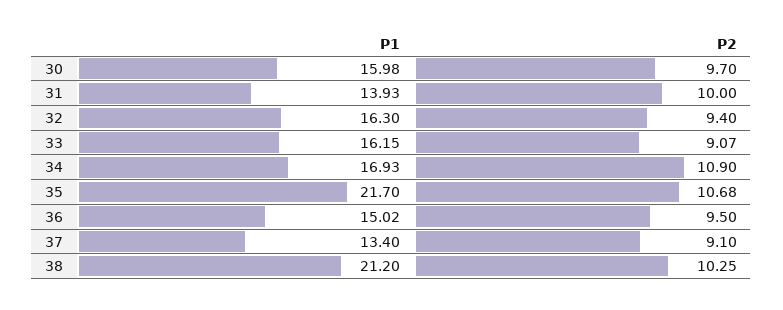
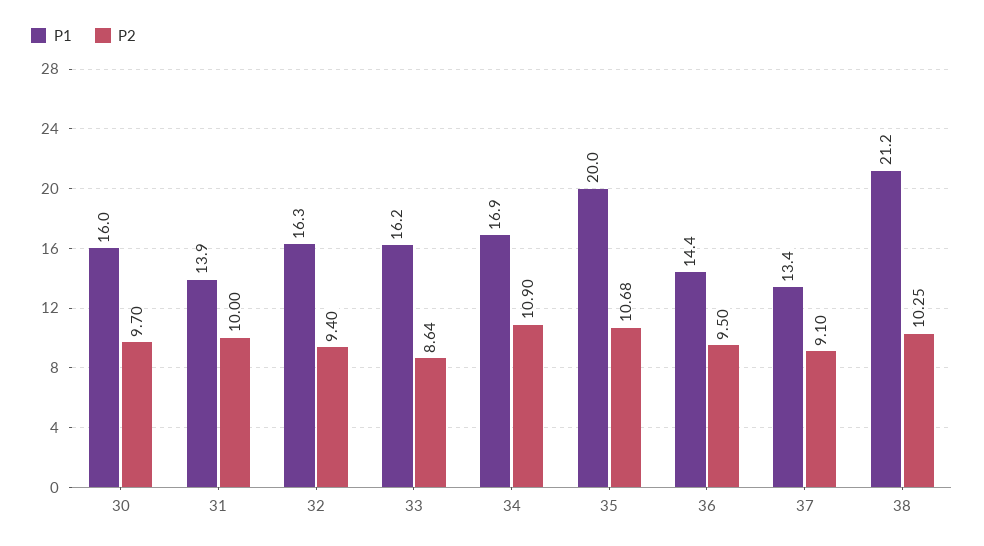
  {
    "P1": {
      "30": 15.98,
      "31": 13.93,
      "32": 16.3,
      "33": 16.15,
      "34": 16.93,
-     "35": 21.7,
+     "35": 20,
-     "36": 15.02,
+     "36": 14.4,
      "37": 13.4,
      "38": 21.2
    },
    "P2": {
      "30": 9.7,
      "31": 10,
      "32": 9.4,
-     "33": 9.07,
+     "33": 8.64,
      "34": 10.9,
      "35": 10.68,
      "36": 9.5,
      "37": 9.1,
      "38": 10.25
    }
  }

